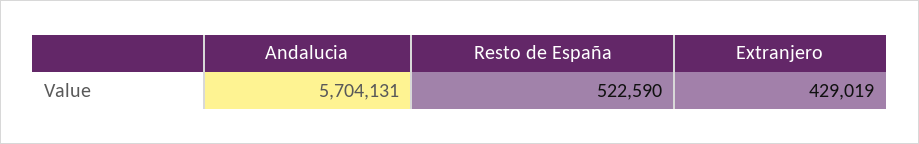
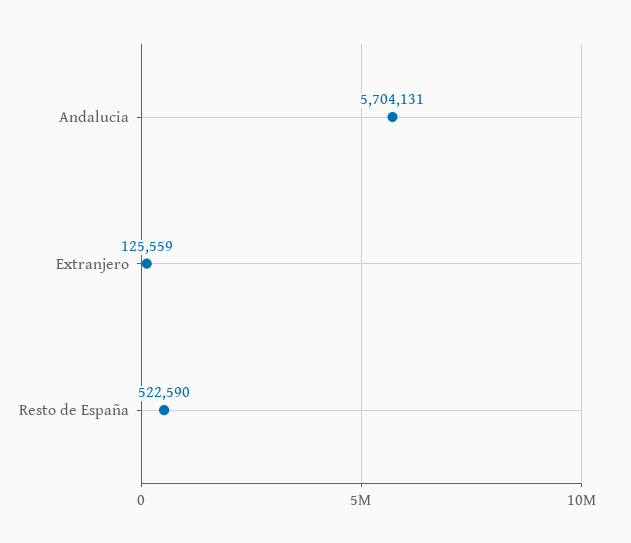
  {
    "Andalucia": 5704131,
    "Resto de España": 522590,
-   "Extranjero": 429019
+   "Extranjero": 125559
  }

